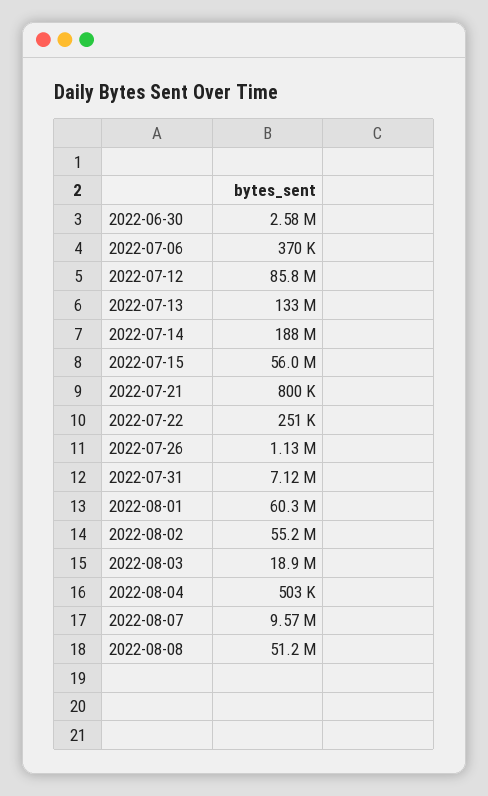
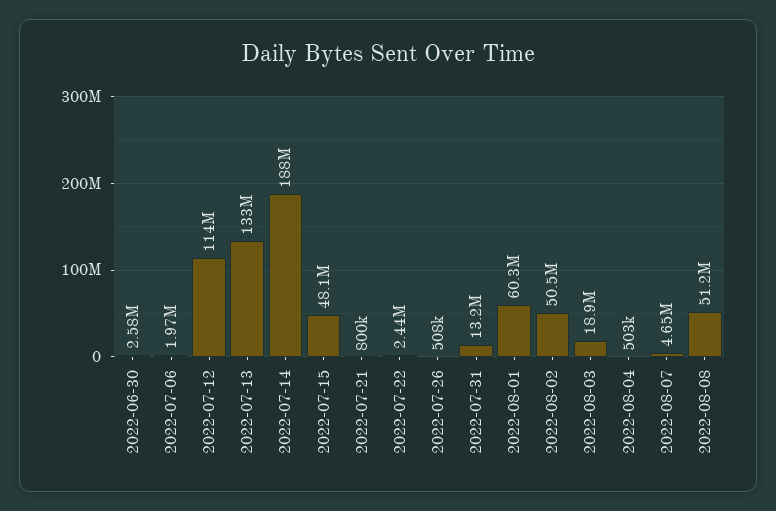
  {
    "2022-06-30": 2580000,
-   "2022-07-06": 370000,
+   "2022-07-06": 1970000,
-   "2022-07-12": 85800000,
+   "2022-07-12": 114000000,
    "2022-07-13": 133000000,
    "2022-07-14": 188000000,
-   "2022-07-15": 56000000,
+   "2022-07-15": 48100000,
    "2022-07-21": 800000,
-   "2022-07-22": 251000,
+   "2022-07-22": 2440000,
-   "2022-07-26": 1130000,
+   "2022-07-26": 508000,
-   "2022-07-31": 7120000,
+   "2022-07-31": 13200000,
    "2022-08-01": 60300000,
-   "2022-08-02": 55200000,
+   "2022-08-02": 50500000,
    "2022-08-03": 18900000,
    "2022-08-04": 503000,
-   "2022-08-07": 9570000,
+   "2022-08-07": 4650000,
    "2022-08-08": 51200000
  }

